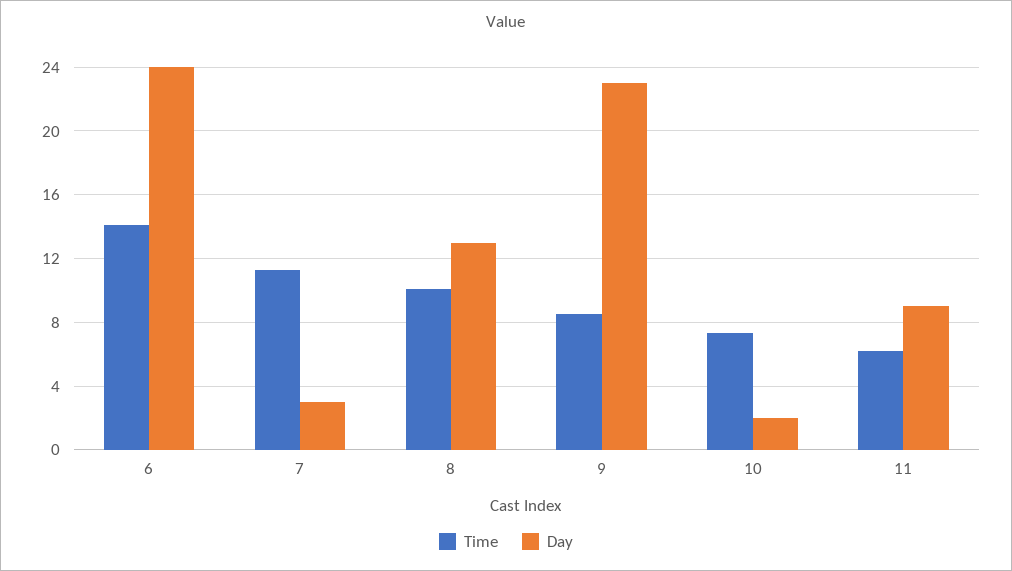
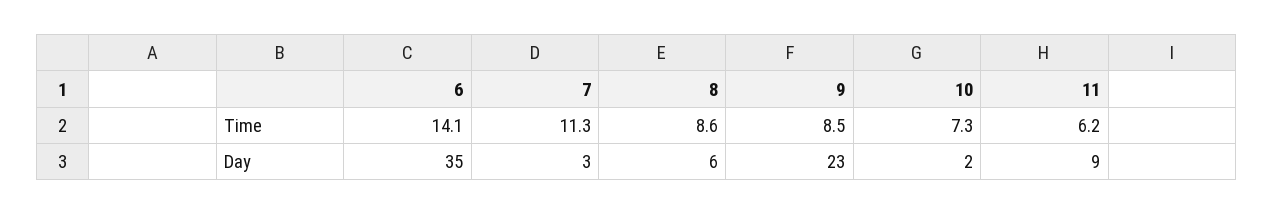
  {
    "Time": {
      "6": 14.1,
      "7": 11.3,
-     "8": 10,
+     "8": 8.6,
      "9": 8.5,
      "10": 7.3,
      "11": 6.2
    },
    "Day": {
-     "6": 24,
+     "6": 35,
      "7": 3,
-     "8": 13,
+     "8": 6,
      "9": 23,
      "10": 2,
      "11": 9
    }
  }

